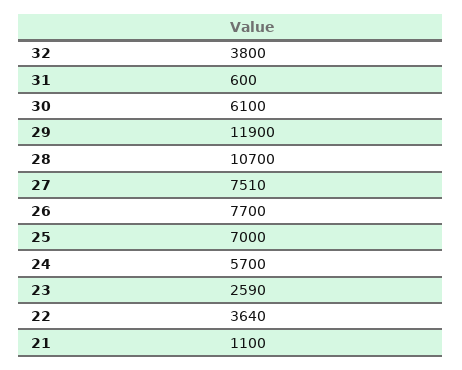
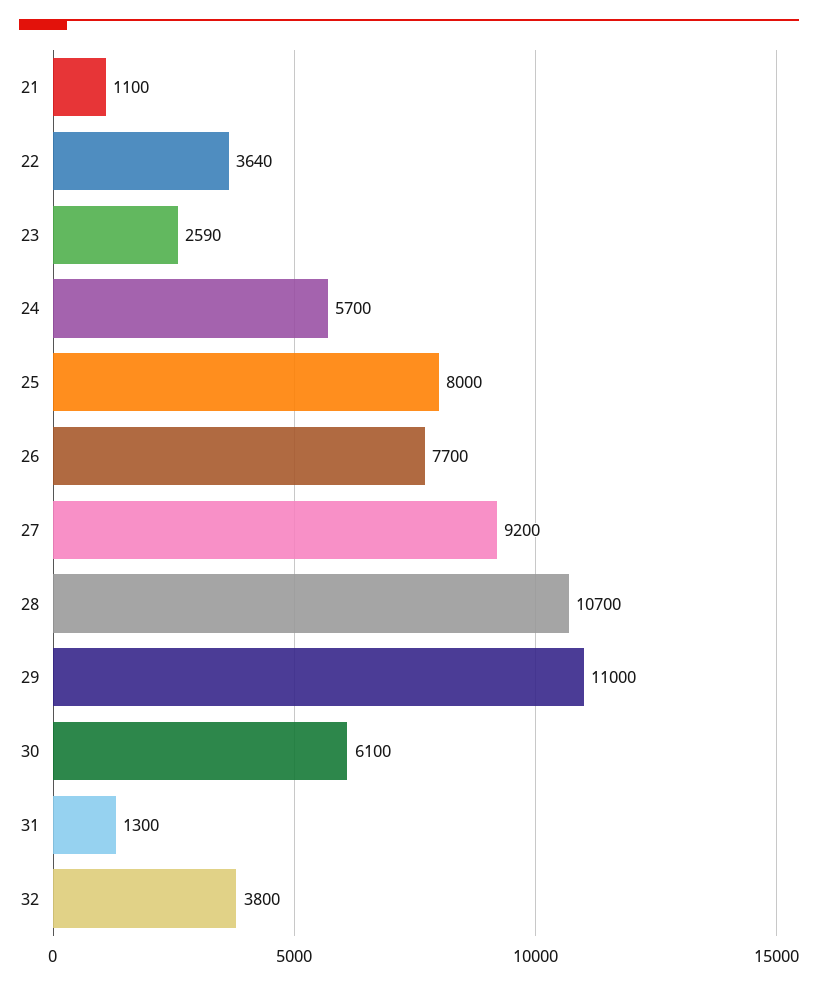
  {
    "32": 3800,
-   "31": 600,
+   "31": 1300,
    "30": 6100,
-   "29": 11900,
+   "29": 11000,
    "28": 10700,
-   "27": 7510,
+   "27": 9200,
    "26": 7700,
-   "25": 7000,
+   "25": 8000,
    "24": 5700,
    "23": 2590,
    "22": 3640,
    "21": 1100
  }

